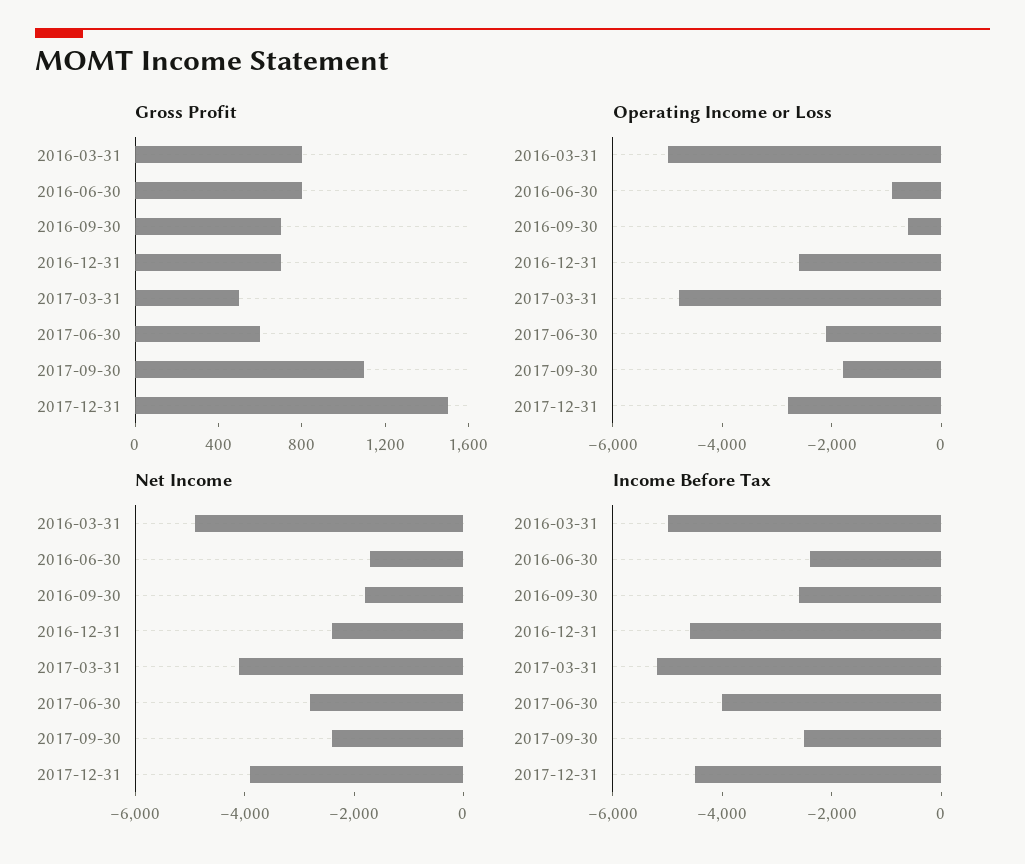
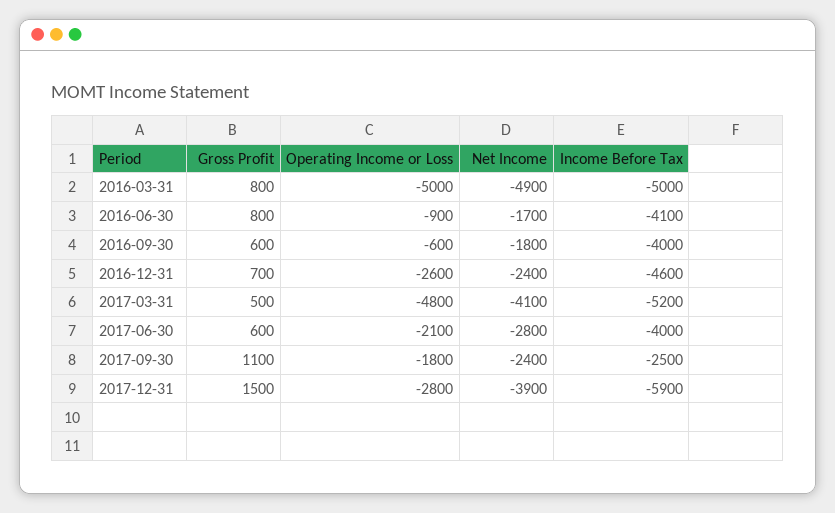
  {
    "Gross Profit": {
      "2016-03-31": 800,
      "2016-06-30": 800,
-     "2016-09-30": 700,
+     "2016-09-30": 600,
      "2016-12-31": 700,
      "2017-03-31": 500,
      "2017-06-30": 600,
      "2017-09-30": 1100,
      "2017-12-31": 1500
    },
    "Operating Income or Loss": {
      "2016-03-31": -5000,
      "2016-06-30": -900,
      "2016-09-30": -600,
      "2016-12-31": -2600,
      "2017-03-31": -4800,
      "2017-06-30": -2100,
      "2017-09-30": -1800,
      "2017-12-31": -2800
    },
    "Net Income": {
      "2016-03-31": -4900,
      "2016-06-30": -1700,
      "2016-09-30": -1800,
      "2016-12-31": -2400,
      "2017-03-31": -4100,
      "2017-06-30": -2800,
      "2017-09-30": -2400,
      "2017-12-31": -3900
    },
    "Income Before Tax": {
      "2016-03-31": -5000,
-     "2016-06-30": -2500,
+     "2016-06-30": -4100,
-     "2016-09-30": -2500,
+     "2016-09-30": -4000,
      "2016-12-31": -4600,
      "2017-03-31": -5200,
      "2017-06-30": -4000,
      "2017-09-30": -2500,
-     "2017-12-31": -4500
+     "2017-12-31": -5900
    }
  }

